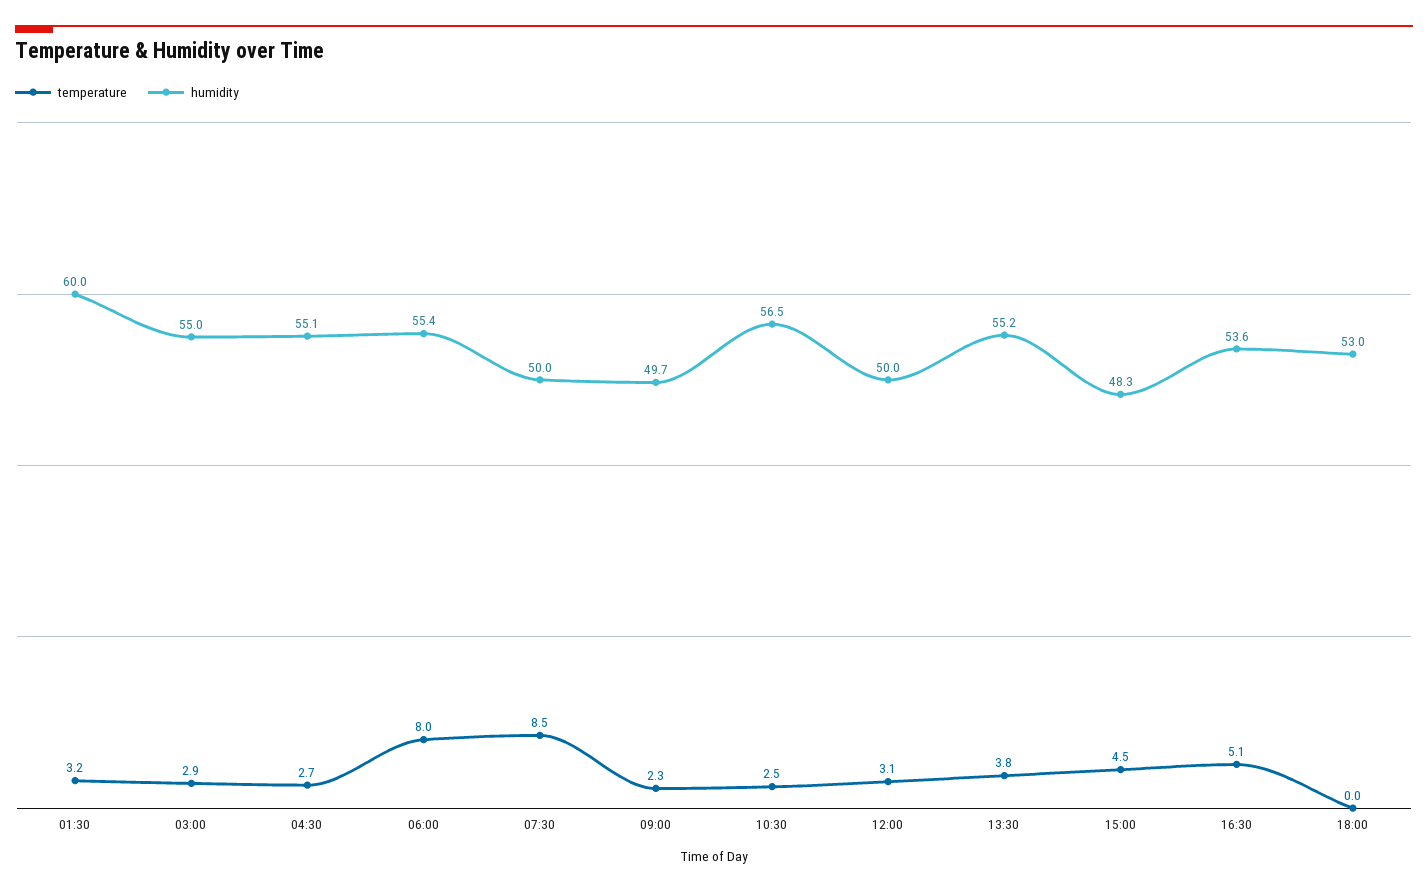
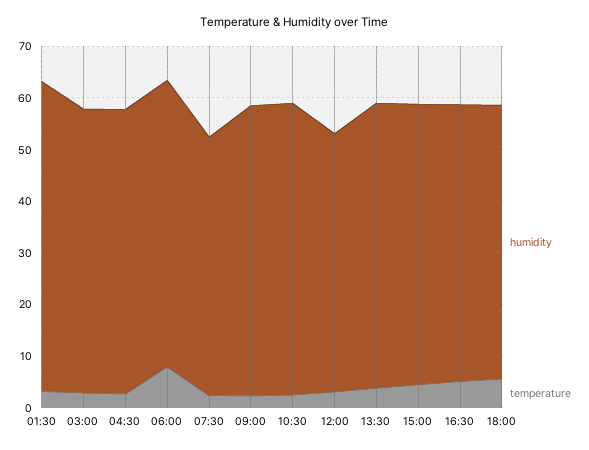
  {
    "temperature": {
      "01:30": 3.2,
      "03:00": 2.9,
      "04:30": 2.7,
      "06:00": 8,
-     "07:30": 8.5,
+     "07:30": 2,
      "09:00": 2.3,
      "10:30": 2.5,
      "12:00": 3.1,
      "13:30": 3.8,
      "15:00": 4.5,
      "16:30": 5.1,
-     "18:00": 0
+     "18:00": 6
    },
    "humidity": {
      "01:30": 60,
      "03:00": 55,
      "04:30": 55.1,
      "06:00": 55.4,
      "07:30": 50,
-     "09:00": 49.7,
+     "09:00": 56,
      "10:30": 56.5,
      "12:00": 50,
      "13:30": 55.2,
-     "15:00": 48.3,
+     "15:00": 54,
      "16:30": 53.6,
      "18:00": 53
    }
  }

